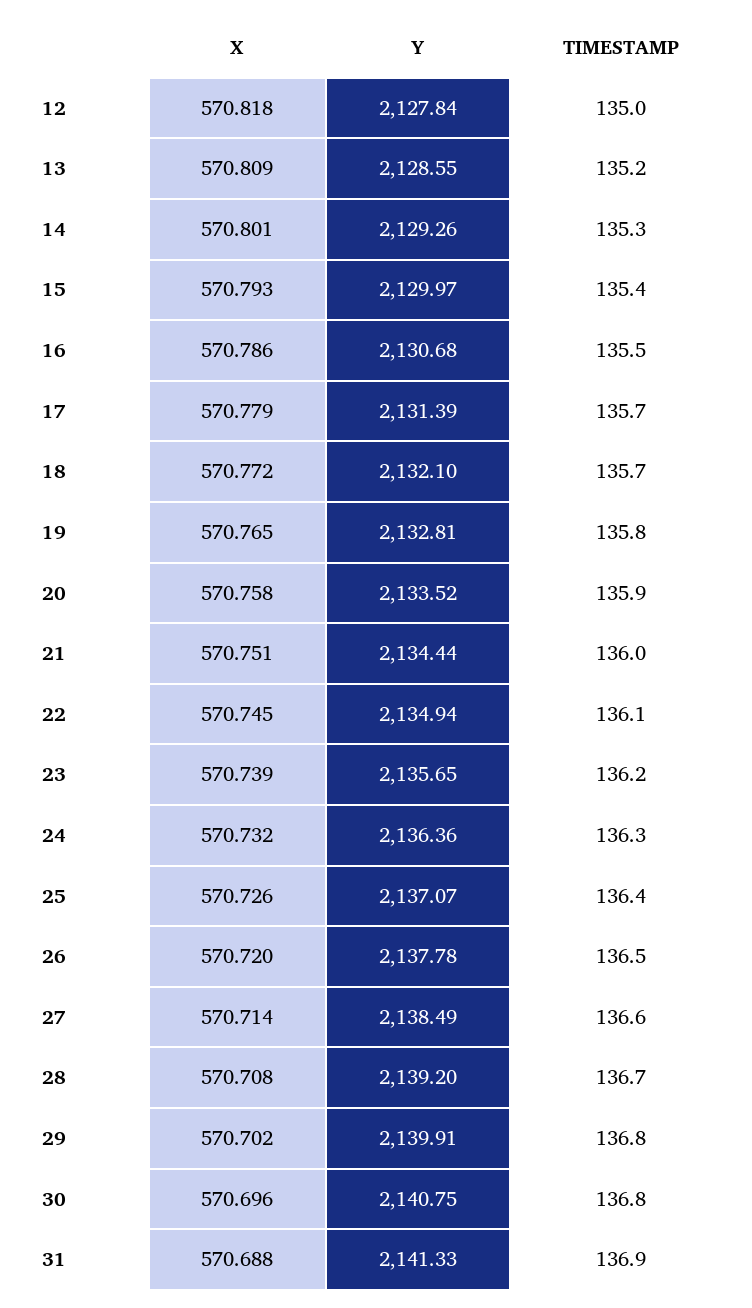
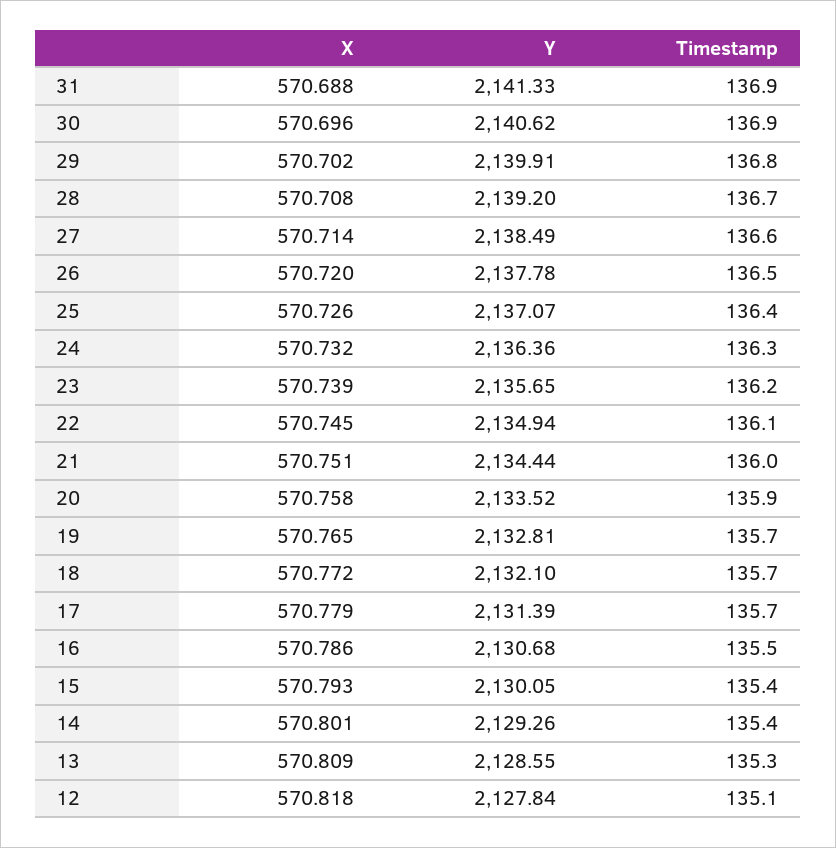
  {
    "X": {
      "12": 570.818,
      "13": 570.809,
      "14": 570.801,
      "15": 570.793,
      "16": 570.786,
      "17": 570.779,
      "18": 570.772,
      "19": 570.765,
      "20": 570.758,
      "21": 570.751,
      "22": 570.745,
      "23": 570.739,
      "24": 570.732,
      "25": 570.726,
      "26": 570.72,
      "27": 570.714,
      "28": 570.708,
      "29": 570.702,
      "30": 570.696,
      "31": 570.688
    },
    "Y": {
      "12": 2127.84,
      "13": 2128.55,
      "14": 2129.26,
-     "15": 2129.97,
+     "15": 2130.05,
      "16": 2130.68,
      "17": 2131.39,
      "18": 2132.1,
      "19": 2132.81,
      "20": 2133.52,
      "21": 2134.44,
      "22": 2134.94,
      "23": 2135.65,
      "24": 2136.36,
      "25": 2137.07,
      "26": 2137.78,
      "27": 2138.49,
      "28": 2139.2,
      "29": 2139.91,
-     "30": 2140.75,
+     "30": 2140.62,
      "31": 2141.33
    },
    "TIMESTAMP": {
-     "12": 135,
+     "12": 135.1,
-     "13": 135.2,
+     "13": 135.3,
-     "14": 135.3,
+     "14": 135.4,
      "15": 135.4,
      "16": 135.5,
      "17": 135.7,
      "18": 135.7,
-     "19": 135.8,
+     "19": 135.7,
      "20": 135.9,
      "21": 136,
      "22": 136.1,
      "23": 136.2,
      "24": 136.3,
      "25": 136.4,
      "26": 136.5,
      "27": 136.6,
      "28": 136.7,
      "29": 136.8,
-     "30": 136.8,
+     "30": 136.9,
      "31": 136.9
    }
  }

